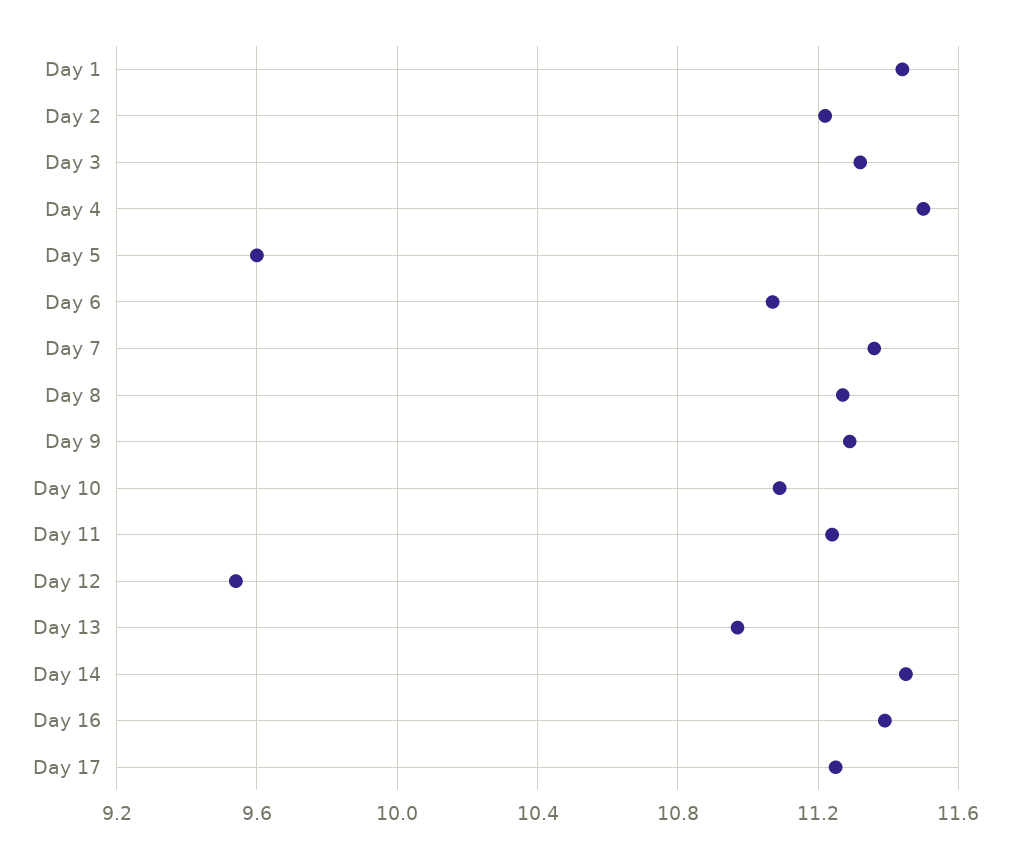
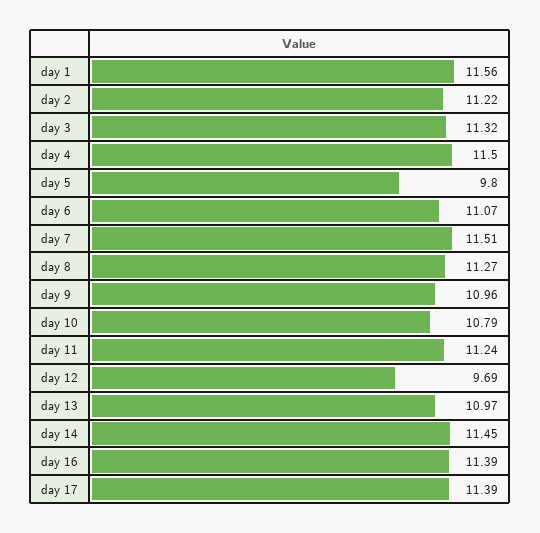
  {
-   "Day 1": 11.45,
+   "Day 1": 11.56,
    "Day 2": 11.22,
    "Day 3": 11.32,
    "Day 4": 11.5,
-   "Day 5": 9.6,
+   "Day 5": 9.8,
    "Day 6": 11.07,
-   "Day 7": 11.35,
+   "Day 7": 11.51,
    "Day 8": 11.27,
-   "Day 9": 11.3,
+   "Day 9": 10.96,
-   "Day 10": 11.1,
+   "Day 10": 10.79,
    "Day 11": 11.24,
-   "Day 12": 9.55,
+   "Day 12": 9.69,
    "Day 13": 10.97,
    "Day 14": 11.45,
    "Day 16": 11.39,
-   "Day 17": 11.25
+   "Day 17": 11.39
  }

